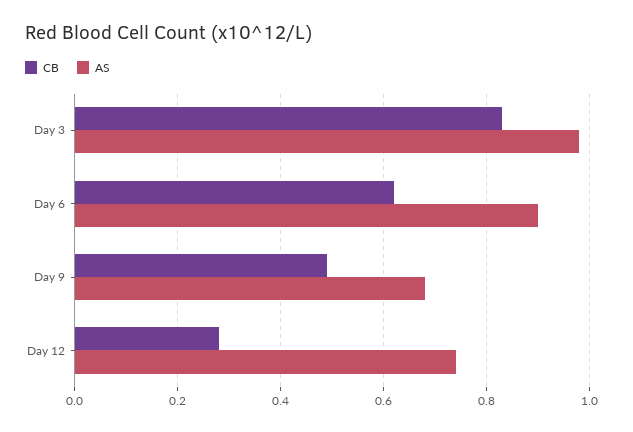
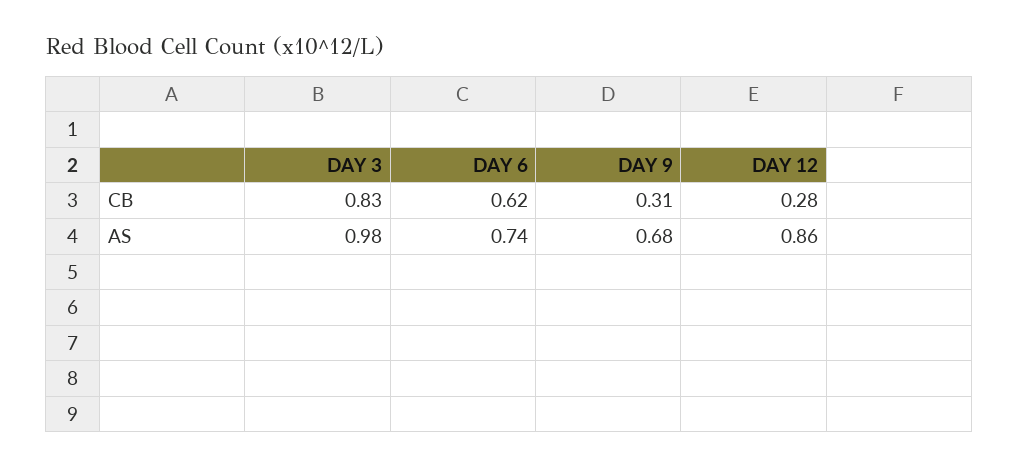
  {
    "CB": {
      "Day 3": 0.83,
      "Day 6": 0.62,
-     "Day 9": 0.5,
+     "Day 9": 0.31,
      "Day 12": 0.28
    },
    "AS": {
      "Day 3": 0.98,
-     "Day 6": 0.9,
+     "Day 6": 0.74,
      "Day 9": 0.68,
-     "Day 12": 0.75
+     "Day 12": 0.86
    }
  }

